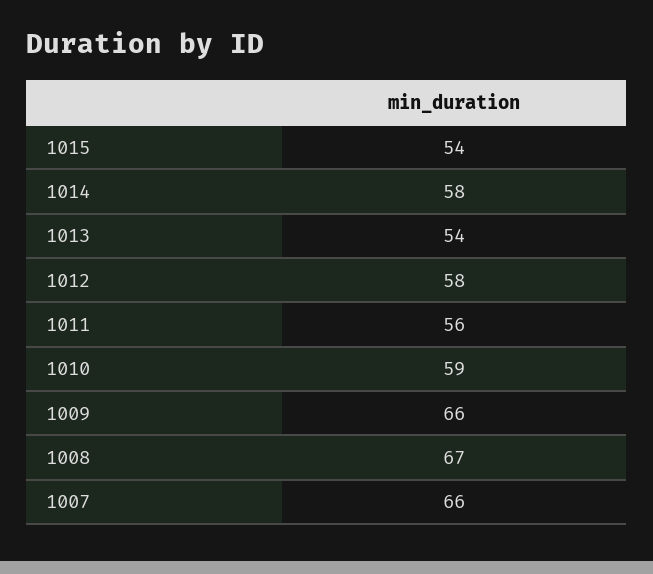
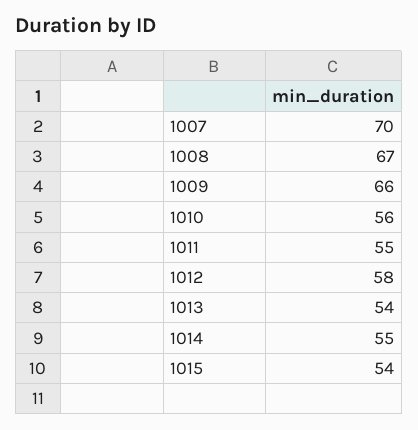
  {
    "1015": 54,
-   "1014": 58,
+   "1014": 55,
    "1013": 54,
    "1012": 58,
-   "1011": 56,
+   "1011": 55,
-   "1010": 59,
+   "1010": 56,
    "1009": 66,
    "1008": 67,
-   "1007": 66
+   "1007": 70
  }

